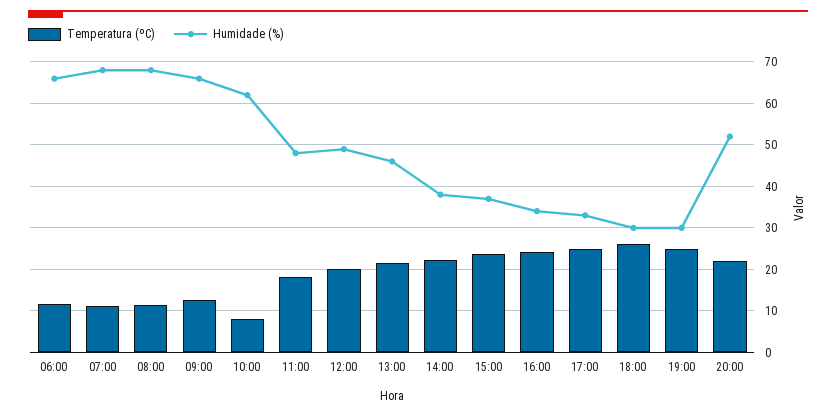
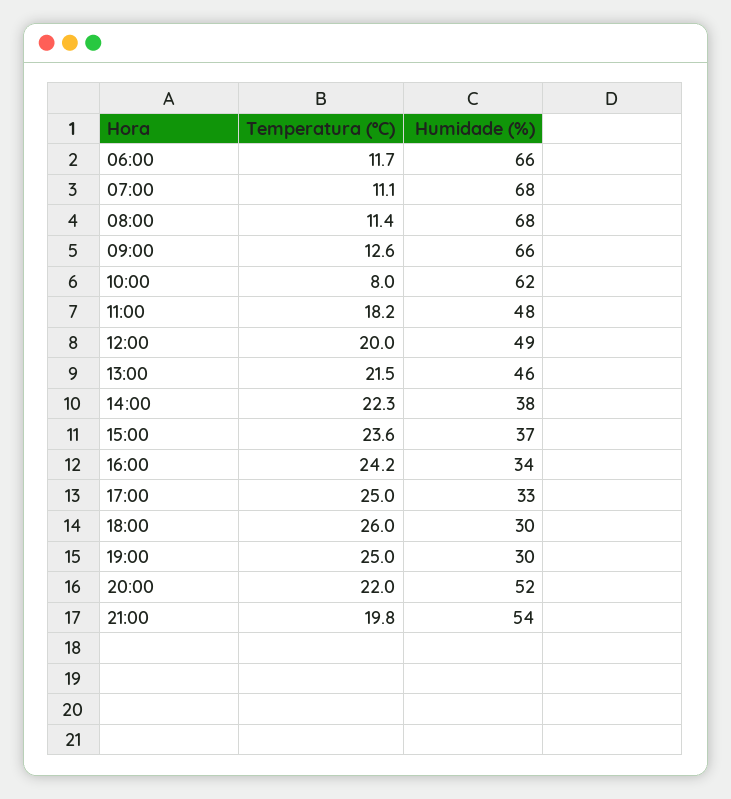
  {
    "Temperatura (ºC)": {
      "06:00": 11.7,
      "07:00": 11.1,
      "08:00": 11.4,
      "09:00": 12.6,
      "10:00": 8,
      "11:00": 18.2,
      "12:00": 20,
      "13:00": 21.5,
      "14:00": 22.3,
      "15:00": 23.6,
      "16:00": 24.2,
      "17:00": 25,
      "18:00": 26,
      "19:00": 25,
-     "20:00": 22
+     "20:00": 22,
+     "21:00": 19.8
    },
    "Humidade (%)": {
      "06:00": 66,
      "07:00": 68,
      "08:00": 68,
      "09:00": 66,
      "10:00": 62,
      "11:00": 48,
      "12:00": 49,
      "13:00": 46,
      "14:00": 38,
      "15:00": 37,
      "16:00": 34,
      "17:00": 33,
      "18:00": 30,
      "19:00": 30,
-     "20:00": 52
+     "20:00": 52,
+     "21:00": 54
    }
  }

